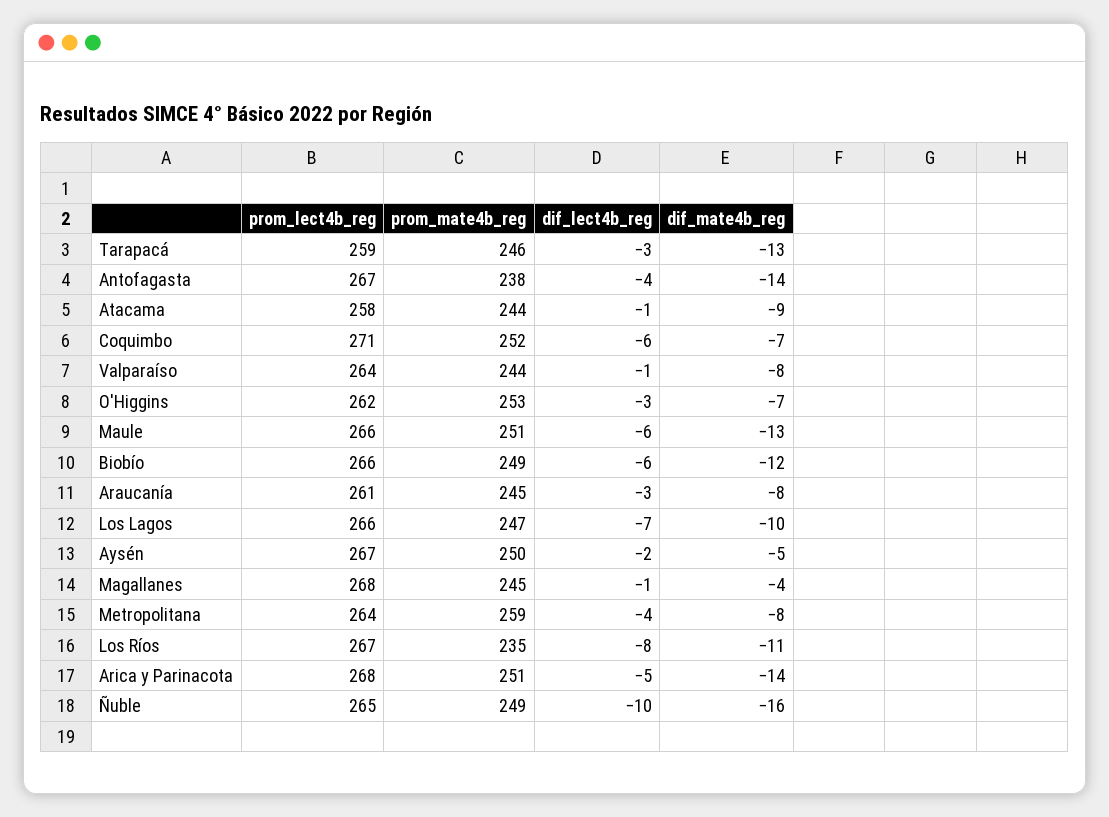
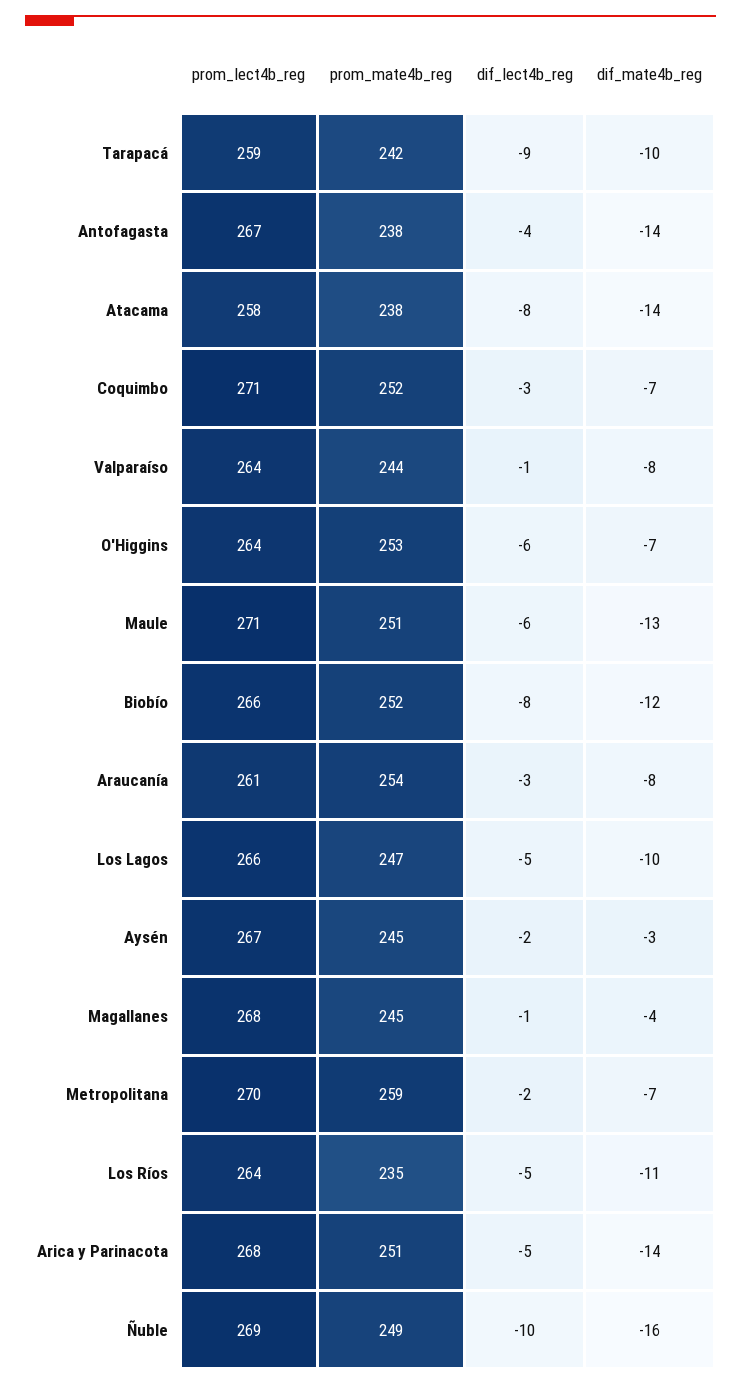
  {
    "prom_lect4b_reg": {
      "Tarapacá": 259,
      "Antofagasta": 267,
      "Atacama": 258,
      "Coquimbo": 271,
      "Valparaíso": 264,
-     "O'Higgins": 262,
+     "O'Higgins": 264,
-     "Maule": 266,
+     "Maule": 271,
      "Biobío": 266,
      "Araucanía": 261,
      "Los Lagos": 266,
      "Aysén": 267,
      "Magallanes": 268,
-     "Metropolitana": 264,
+     "Metropolitana": 270,
-     "Los Ríos": 267,
+     "Los Ríos": 264,
      "Arica y Parinacota": 268,
-     "Ñuble": 265
+     "Ñuble": 269
    },
    "prom_mate4b_reg": {
-     "Tarapacá": 246,
+     "Tarapacá": 242,
      "Antofagasta": 238,
-     "Atacama": 244,
+     "Atacama": 238,
      "Coquimbo": 252,
      "Valparaíso": 244,
      "O'Higgins": 253,
      "Maule": 251,
-     "Biobío": 249,
+     "Biobío": 252,
-     "Araucanía": 245,
+     "Araucanía": 254,
      "Los Lagos": 247,
-     "Aysén": 250,
+     "Aysén": 245,
      "Magallanes": 245,
      "Metropolitana": 259,
      "Los Ríos": 235,
      "Arica y Parinacota": 251,
      "Ñuble": 249
    },
    "dif_lect4b_reg": {
-     "Tarapacá": -3,
+     "Tarapacá": -9,
      "Antofagasta": -4,
-     "Atacama": -1,
+     "Atacama": -8,
-     "Coquimbo": -6,
+     "Coquimbo": -3,
      "Valparaíso": -1,
-     "O'Higgins": -3,
+     "O'Higgins": -6,
      "Maule": -6,
-     "Biobío": -6,
+     "Biobío": -8,
      "Araucanía": -3,
-     "Los Lagos": -7,
+     "Los Lagos": -5,
      "Aysén": -2,
      "Magallanes": -1,
-     "Metropolitana": -4,
+     "Metropolitana": -2,
-     "Los Ríos": -8,
+     "Los Ríos": -5,
      "Arica y Parinacota": -5,
      "Ñuble": -10
    },
    "dif_mate4b_reg": {
-     "Tarapacá": -13,
+     "Tarapacá": -10,
      "Antofagasta": -14,
-     "Atacama": -9,
+     "Atacama": -14,
      "Coquimbo": -7,
      "Valparaíso": -8,
      "O'Higgins": -7,
      "Maule": -13,
      "Biobío": -12,
      "Araucanía": -8,
      "Los Lagos": -10,
-     "Aysén": -5,
+     "Aysén": -3,
      "Magallanes": -4,
-     "Metropolitana": -8,
+     "Metropolitana": -7,
      "Los Ríos": -11,
      "Arica y Parinacota": -14,
      "Ñuble": -16
    }
  }

